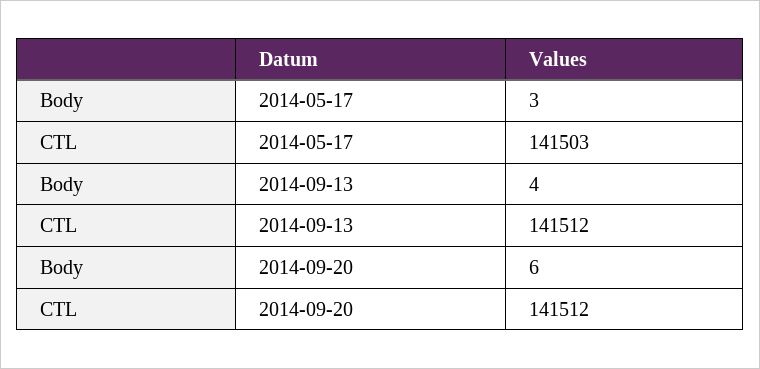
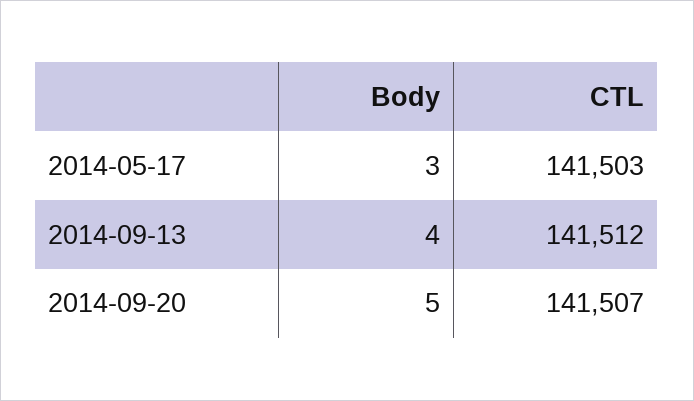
  {
    "Body": {
      "2014-05-17": 3,
      "2014-09-13": 4,
-     "2014-09-20": 6
+     "2014-09-20": 5
    },
    "CTL": {
      "2014-05-17": 141503,
      "2014-09-13": 141512,
-     "2014-09-20": 141512
+     "2014-09-20": 141507
    }
  }

